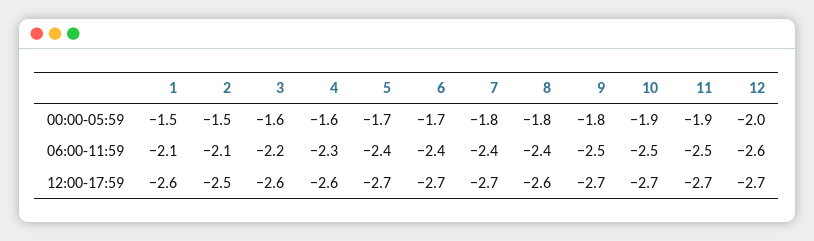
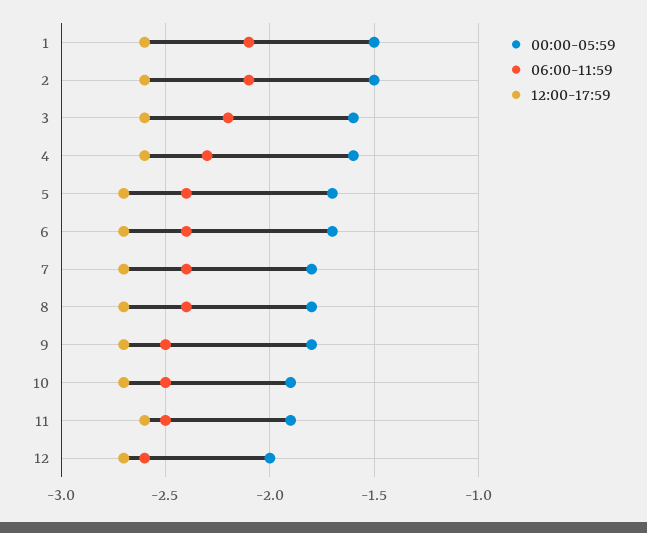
  {
    "00:00-05:59": {
      "1": -1.5,
      "2": -1.5,
      "3": -1.6,
      "4": -1.6,
      "5": -1.7,
      "6": -1.7,
      "7": -1.8,
      "8": -1.8,
      "9": -1.8,
      "10": -1.9,
      "11": -1.9,
      "12": -2
    },
    "06:00-11:59": {
      "1": -2.1,
      "2": -2.1,
      "3": -2.2,
      "4": -2.3,
      "5": -2.4,
      "6": -2.4,
      "7": -2.4,
      "8": -2.4,
      "9": -2.5,
      "10": -2.5,
      "11": -2.5,
      "12": -2.6
    },
    "12:00-17:59": {
      "1": -2.6,
-     "2": -2.5,
+     "2": -2.6,
      "3": -2.6,
      "4": -2.6,
      "5": -2.7,
      "6": -2.7,
      "7": -2.7,
-     "8": -2.6,
+     "8": -2.7,
      "9": -2.7,
      "10": -2.7,
-     "11": -2.7,
+     "11": -2.6,
      "12": -2.7
    }
  }

